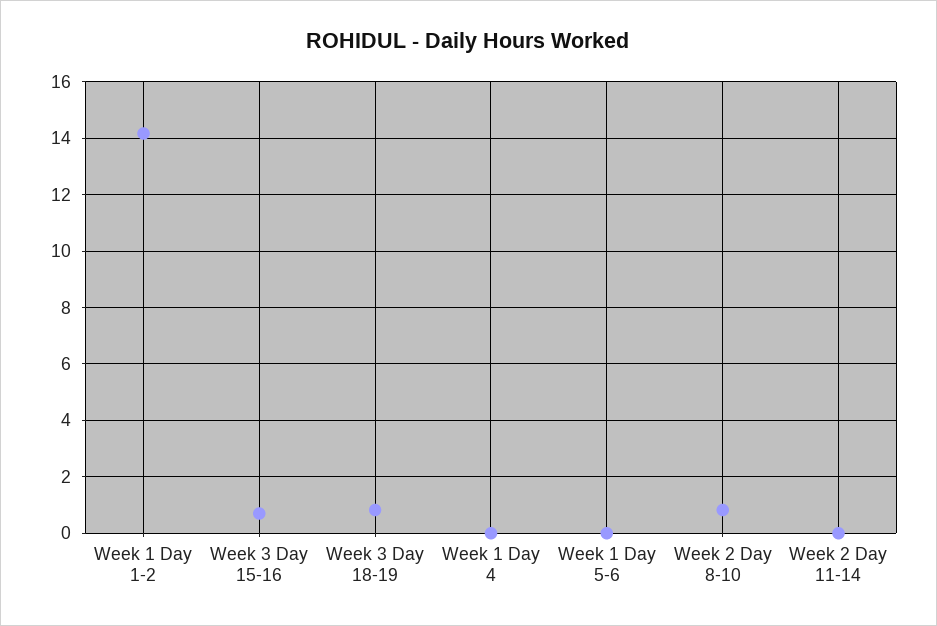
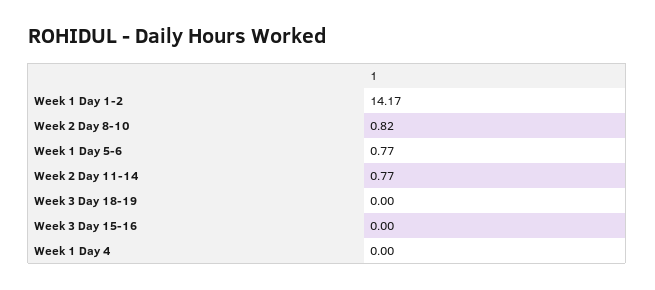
  {
    "Week 1 Day 1-2": 14.17,
-   "Week 3 Day 15-16": 0.75,
+   "Week 3 Day 15-16": 0,
-   "Week 3 Day 18-19": 0.75,
+   "Week 3 Day 18-19": 0,
    "Week 1 Day 4": 0,
-   "Week 1 Day 5-6": 0,
+   "Week 1 Day 5-6": 0.77,
    "Week 2 Day 8-10": 0.82,
-   "Week 2 Day 11-14": 0
+   "Week 2 Day 11-14": 0.77
  }

